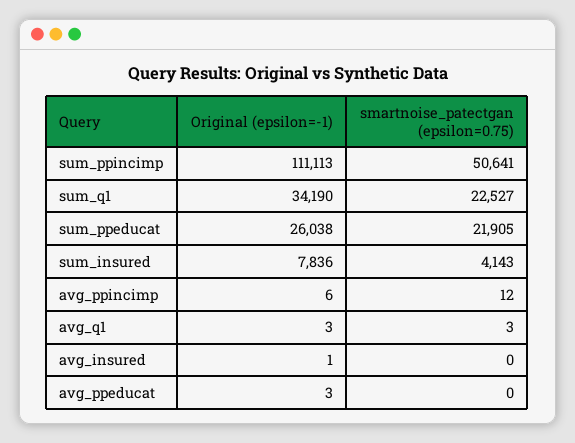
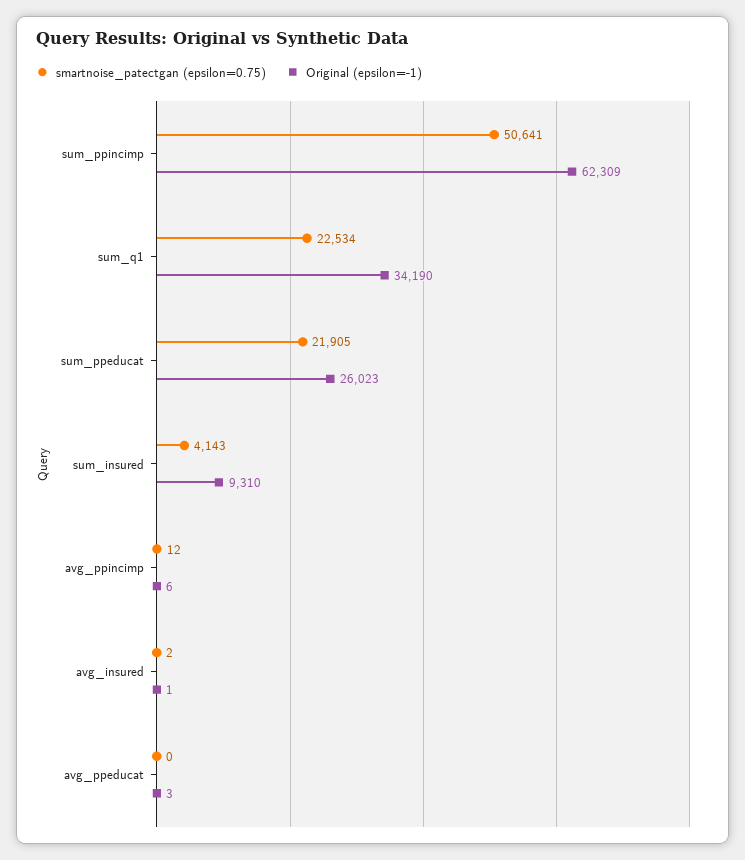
  {
    "Original (epsilon=-1)": {
-     "sum_ppincimp": 111113,
+     "sum_ppincimp": 62309,
      "sum_q1": 34190,
-     "sum_ppeducat": 26038,
+     "sum_ppeducat": 26023,
-     "sum_insured": 7836,
+     "sum_insured": 9310,
      "avg_ppincimp": 6,
-     "avg_q1": 3,
      "avg_insured": 1,
      "avg_ppeducat": 3
    },
    "smartnoise_patectgan (epsilon=0.75)": {
      "sum_ppincimp": 50641,
-     "sum_q1": 22527,
+     "sum_q1": 22534,
      "sum_ppeducat": 21905,
      "sum_insured": 4143,
      "avg_ppincimp": 12,
-     "avg_q1": 3,
-     "avg_insured": 0,
+     "avg_insured": 2,
      "avg_ppeducat": 0
    }
  }

